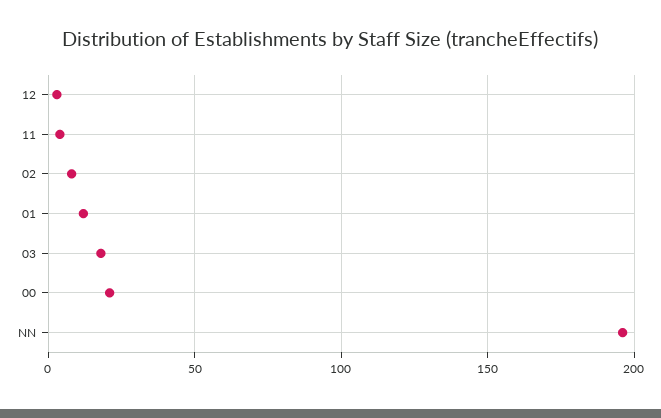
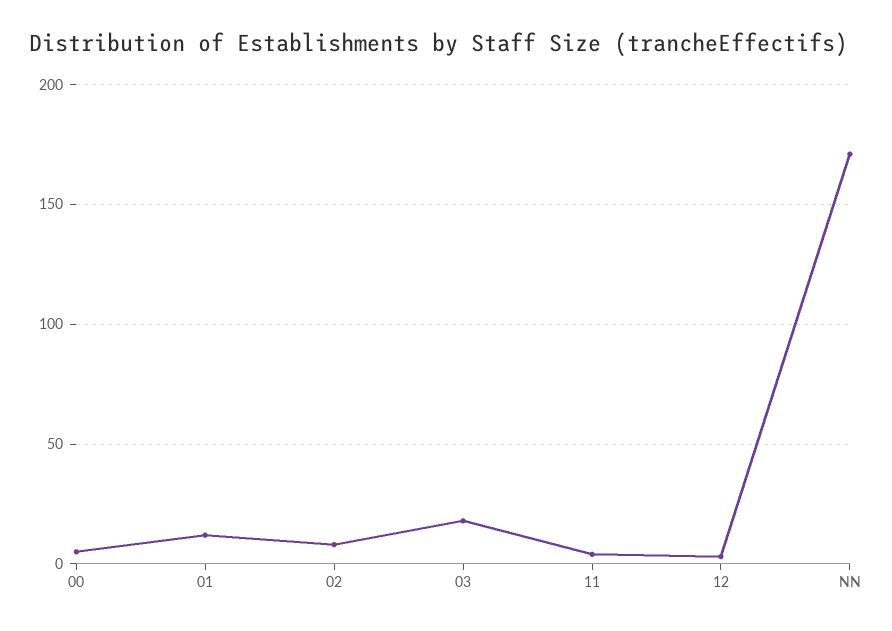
  {
    "12": 5,
    "11": 5,
    "02": 10,
    "01": 10,
    "03": 20,
-   "00": 20,
+   "00": 5,
-   "NN": 195
+   "NN": 170
  }

